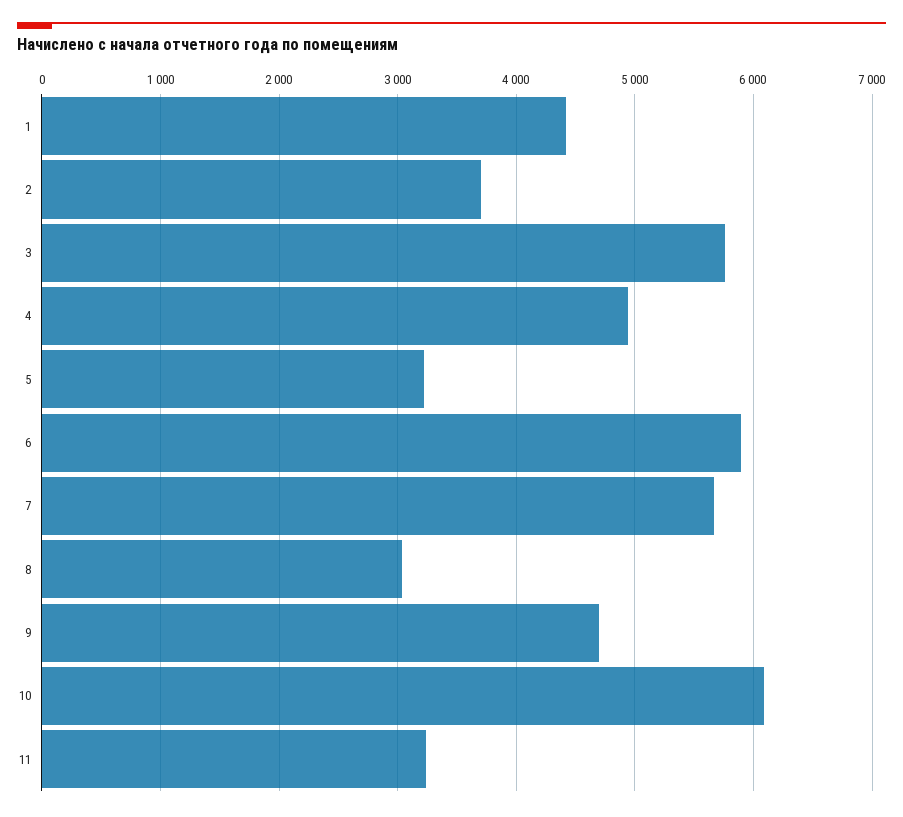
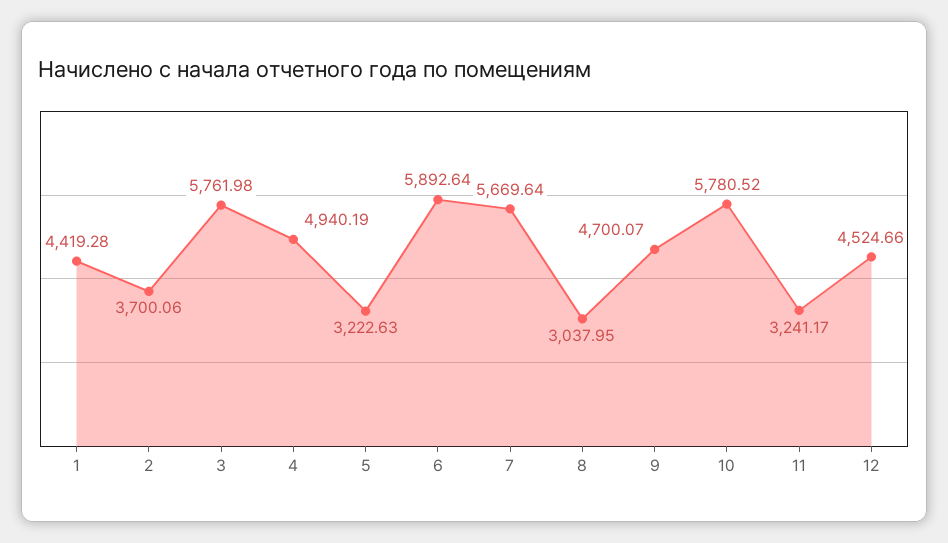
  {
    "1": 4419.28,
    "2": 3700.06,
    "3": 5761.98,
    "4": 4940.19,
    "5": 3222.63,
    "6": 5892.64,
    "7": 5669.64,
    "8": 3037.95,
    "9": 4700.07,
-   "10": 6100,
+   "10": 5780.52,
-   "11": 3241.17
+   "11": 3241.17,
+   "12": 4524.66
  }

